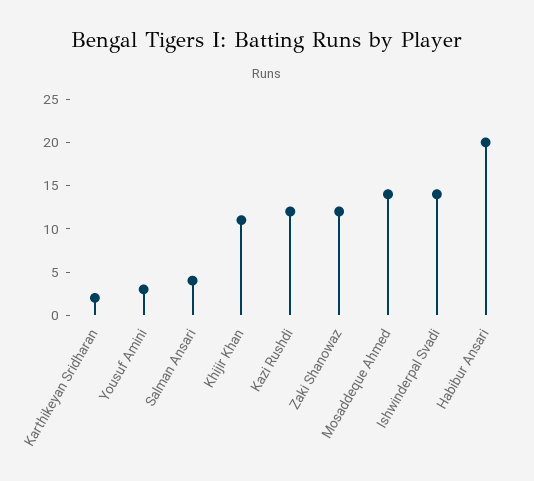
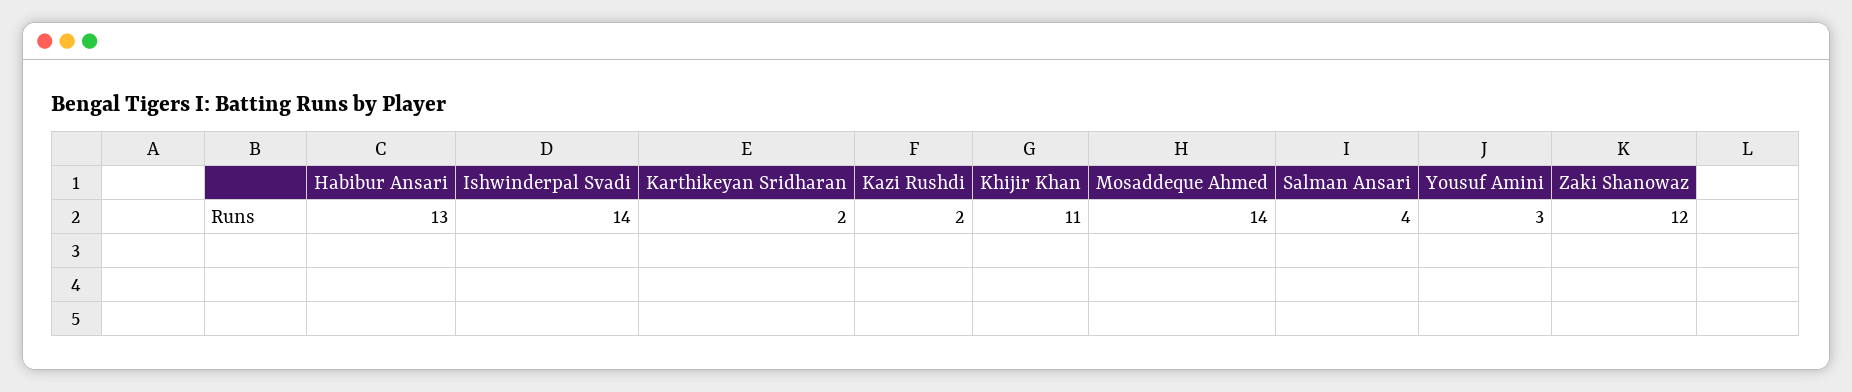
  {
    "Karthikeyan Sridharan": 2,
    "Yousuf Amini": 3,
    "Salman Ansari": 4,
    "Khijir Khan": 11,
-   "Kazi Rushdi": 12,
+   "Kazi Rushdi": 2,
    "Zaki Shanowaz": 12,
    "Mosaddeque Ahmed": 14,
    "Ishwinderpal Svadi": 14,
-   "Habibur Ansari": 20
+   "Habibur Ansari": 13
  }

